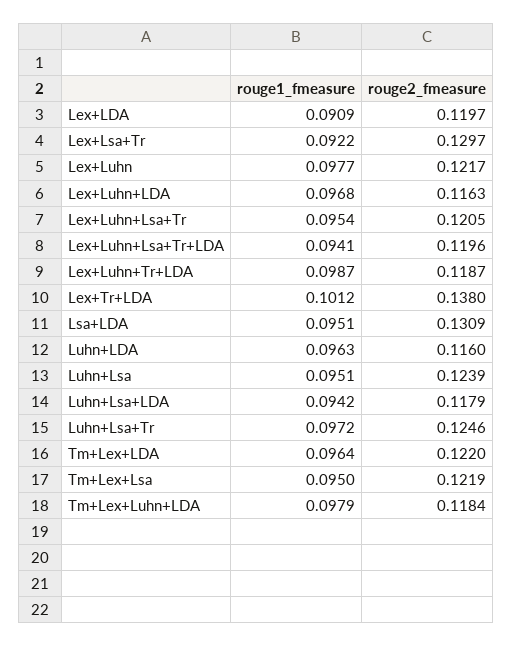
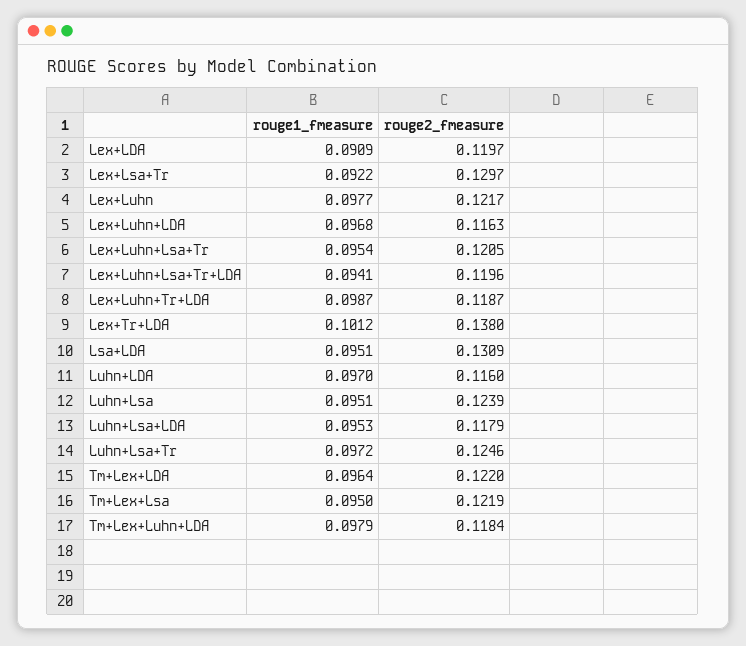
  {
    "rouge1_fmeasure": {
      "Lex+LDA": 0.0909,
      "Lex+Lsa+Tr": 0.0922,
      "Lex+Luhn": 0.0977,
      "Lex+Luhn+LDA": 0.0968,
      "Lex+Luhn+Lsa+Tr": 0.0954,
      "Lex+Luhn+Lsa+Tr+LDA": 0.0941,
      "Lex+Luhn+Tr+LDA": 0.0987,
      "Lex+Tr+LDA": 0.1012,
      "Lsa+LDA": 0.0951,
-     "Luhn+LDA": 0.0963,
+     "Luhn+LDA": 0.097,
      "Luhn+Lsa": 0.0951,
-     "Luhn+Lsa+LDA": 0.0942,
+     "Luhn+Lsa+LDA": 0.0953,
      "Luhn+Lsa+Tr": 0.0972,
      "Tm+Lex+LDA": 0.0964,
      "Tm+Lex+Lsa": 0.095,
      "Tm+Lex+Luhn+LDA": 0.0979
    },
    "rouge2_fmeasure": {
      "Lex+LDA": 0.1197,
      "Lex+Lsa+Tr": 0.1297,
      "Lex+Luhn": 0.1217,
      "Lex+Luhn+LDA": 0.1163,
      "Lex+Luhn+Lsa+Tr": 0.1205,
      "Lex+Luhn+Lsa+Tr+LDA": 0.1196,
      "Lex+Luhn+Tr+LDA": 0.1187,
      "Lex+Tr+LDA": 0.138,
      "Lsa+LDA": 0.1309,
      "Luhn+LDA": 0.116,
      "Luhn+Lsa": 0.1239,
      "Luhn+Lsa+LDA": 0.1179,
      "Luhn+Lsa+Tr": 0.1246,
      "Tm+Lex+LDA": 0.122,
      "Tm+Lex+Lsa": 0.1219,
      "Tm+Lex+Luhn+LDA": 0.1184
    }
  }

